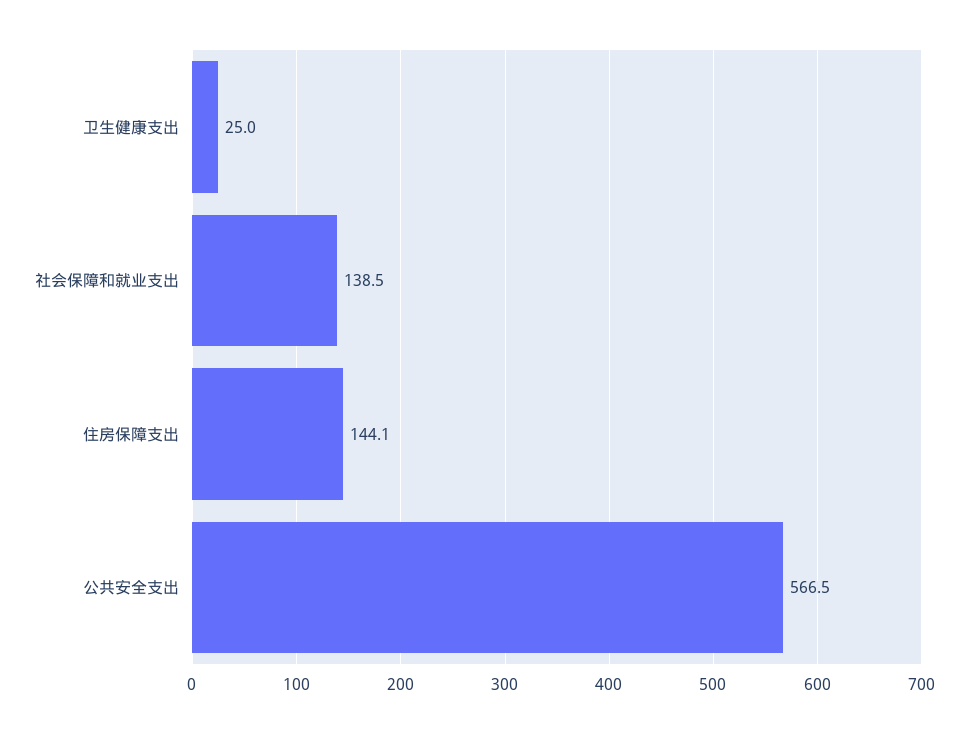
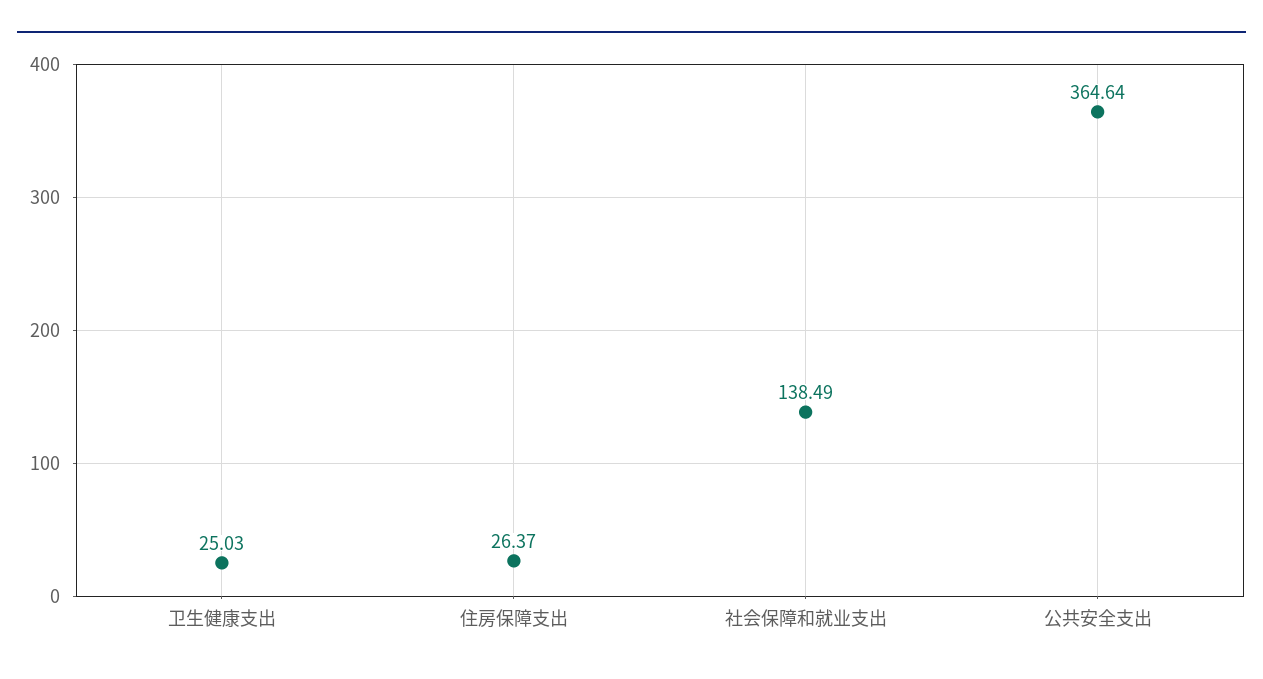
  {
    "卫生健康支出": 25.03,
    "社会保障和就业支出": 138.49,
-   "住房保障支出": 144.1,
+   "住房保障支出": 26.37,
-   "公共安全支出": 566.5
+   "公共安全支出": 364.64
  }

